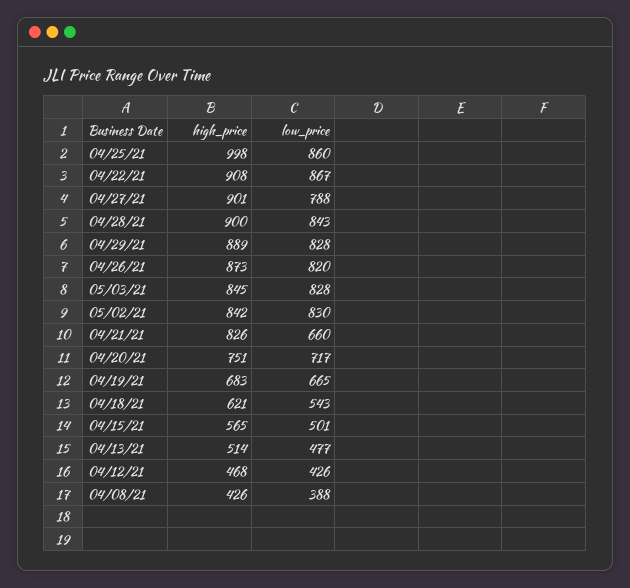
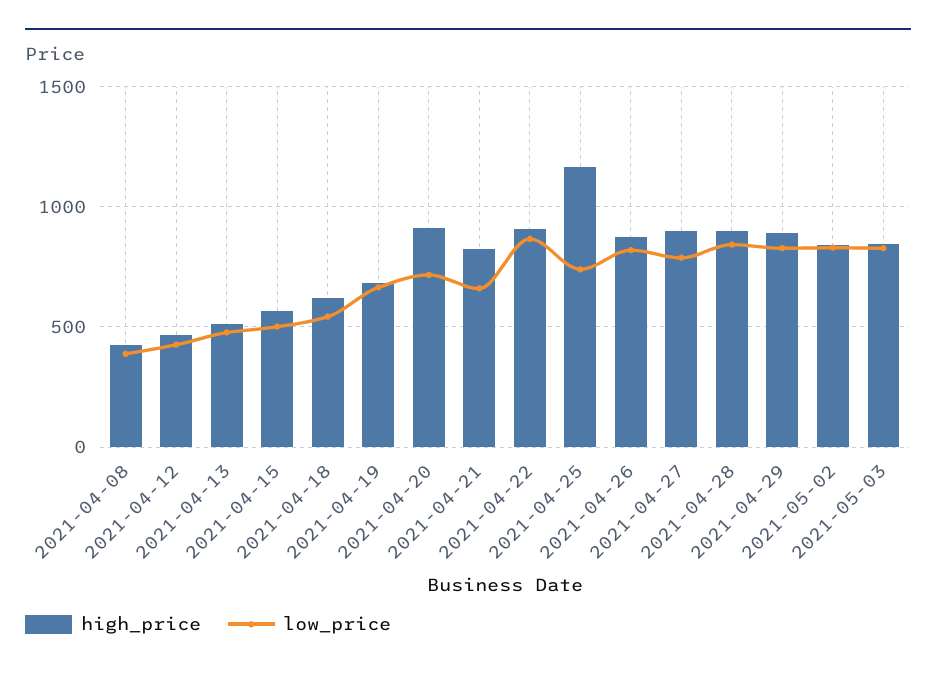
  {
    "high_price": {
-     "04/25/21": 998,
+     "04/25/21": 1150,
      "04/22/21": 908,
      "04/27/21": 901,
      "04/28/21": 900,
      "04/29/21": 889,
      "04/26/21": 873,
      "05/03/21": 845,
      "05/02/21": 842,
      "04/21/21": 826,
-     "04/20/21": 751,
+     "04/20/21": 900,
      "04/19/21": 683,
      "04/18/21": 621,
      "04/15/21": 565,
      "04/13/21": 514,
      "04/12/21": 468,
      "04/08/21": 426
    },
    "low_price": {
-     "04/25/21": 860,
+     "04/25/21": 750,
      "04/22/21": 867,
      "04/27/21": 788,
      "04/28/21": 843,
      "04/29/21": 828,
      "04/26/21": 820,
      "05/03/21": 828,
      "05/02/21": 830,
      "04/21/21": 660,
      "04/20/21": 717,
      "04/19/21": 665,
      "04/18/21": 543,
      "04/15/21": 501,
      "04/13/21": 477,
      "04/12/21": 426,
      "04/08/21": 388
    }
  }

